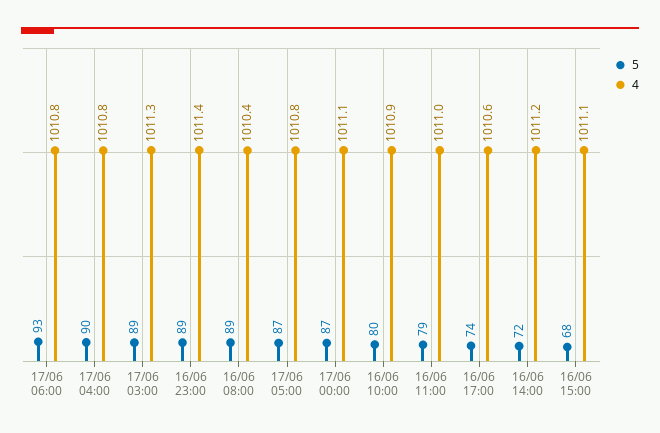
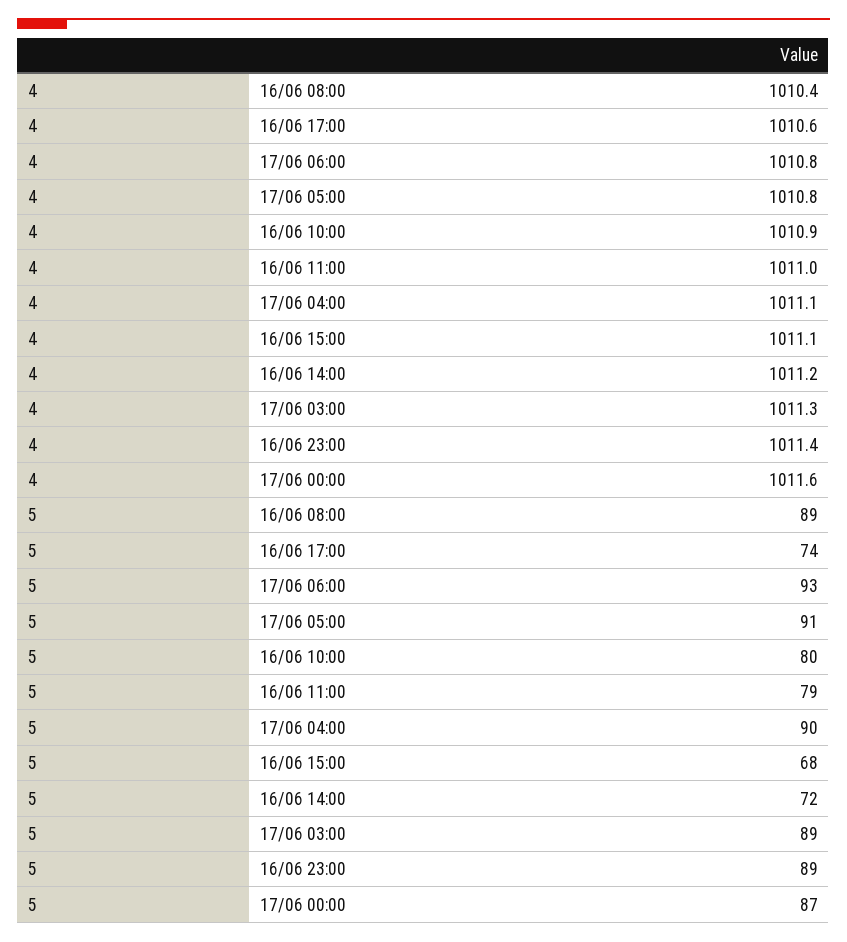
  {
    "5": {
      "17/06 06:00": 93,
      "17/06 04:00": 90,
      "17/06 03:00": 89,
      "16/06 23:00": 89,
      "16/06 08:00": 89,
-     "17/06 05:00": 87,
+     "17/06 05:00": 91,
      "17/06 00:00": 87,
      "16/06 10:00": 80,
      "16/06 11:00": 79,
      "16/06 17:00": 74,
      "16/06 14:00": 72,
      "16/06 15:00": 68
    },
    "4": {
      "17/06 06:00": 1010.8,
-     "17/06 04:00": 1010.8,
+     "17/06 04:00": 1011.1,
      "17/06 03:00": 1011.3,
      "16/06 23:00": 1011.4,
      "16/06 08:00": 1010.4,
      "17/06 05:00": 1010.8,
-     "17/06 00:00": 1011.1,
+     "17/06 00:00": 1011.6,
      "16/06 10:00": 1010.9,
      "16/06 11:00": 1011,
      "16/06 17:00": 1010.6,
      "16/06 14:00": 1011.2,
      "16/06 15:00": 1011.1
    }
  }

